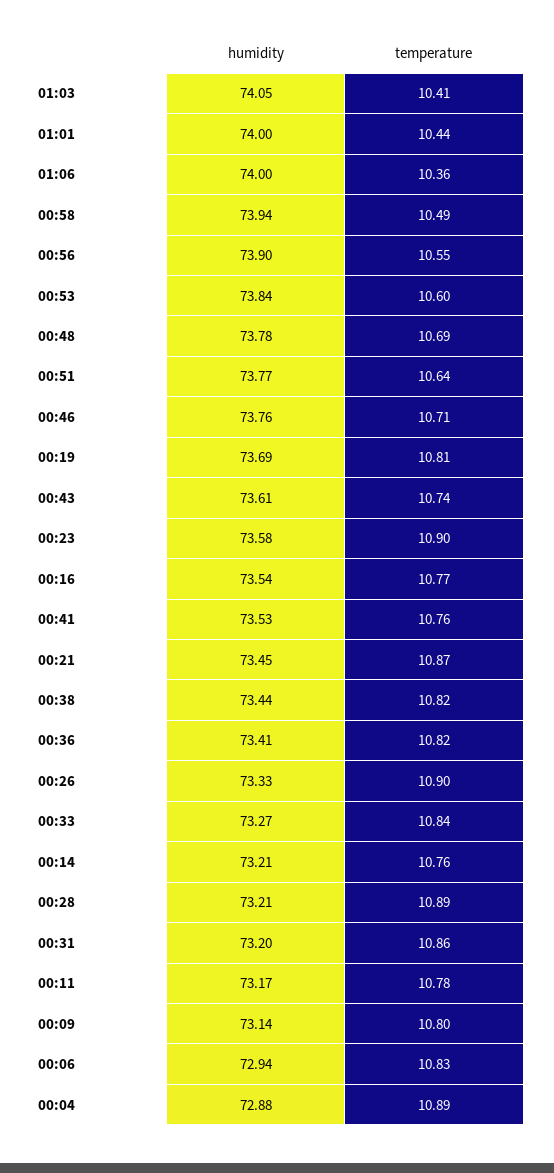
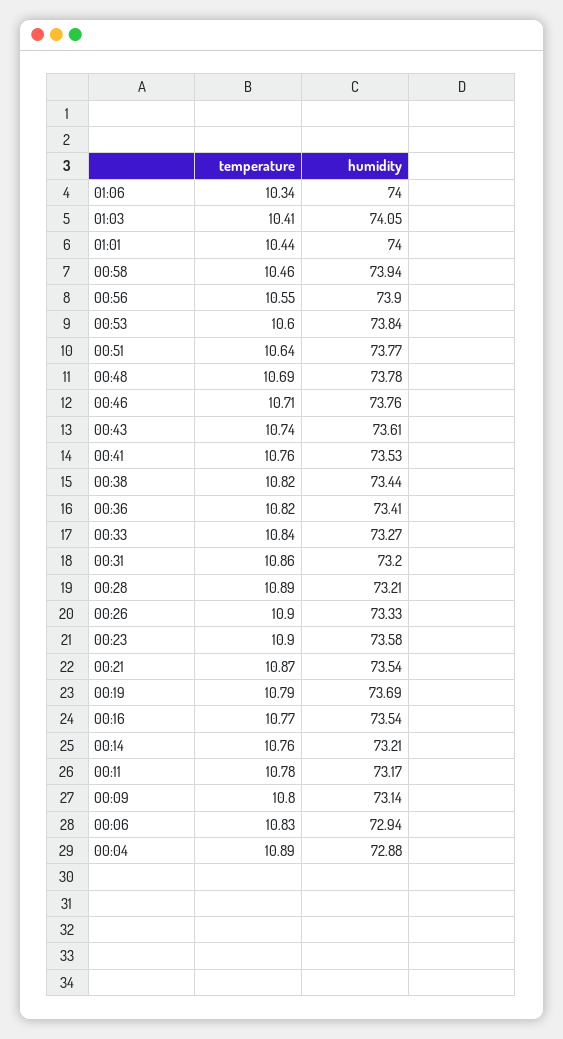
  {
    "humidity": {
      "01:03": 74.05,
      "01:01": 74,
      "01:06": 74,
      "00:58": 73.94,
      "00:56": 73.9,
      "00:53": 73.84,
      "00:48": 73.78,
      "00:51": 73.77,
      "00:46": 73.76,
      "00:19": 73.69,
      "00:43": 73.61,
      "00:23": 73.58,
      "00:16": 73.54,
      "00:41": 73.53,
-     "00:21": 73.45,
+     "00:21": 73.54,
      "00:38": 73.44,
      "00:36": 73.41,
      "00:26": 73.33,
      "00:33": 73.27,
      "00:14": 73.21,
      "00:28": 73.21,
      "00:31": 73.2,
      "00:11": 73.17,
      "00:09": 73.14,
      "00:06": 72.94,
      "00:04": 72.88
    },
    "temperature": {
      "01:03": 10.41,
      "01:01": 10.44,
-     "01:06": 10.36,
+     "01:06": 10.34,
-     "00:58": 10.49,
+     "00:58": 10.46,
      "00:56": 10.55,
      "00:53": 10.6,
      "00:48": 10.69,
      "00:51": 10.64,
      "00:46": 10.71,
-     "00:19": 10.81,
+     "00:19": 10.79,
      "00:43": 10.74,
      "00:23": 10.9,
      "00:16": 10.77,
      "00:41": 10.76,
      "00:21": 10.87,
      "00:38": 10.82,
      "00:36": 10.82,
      "00:26": 10.9,
      "00:33": 10.84,
      "00:14": 10.76,
      "00:28": 10.89,
      "00:31": 10.86,
      "00:11": 10.78,
      "00:09": 10.8,
      "00:06": 10.83,
      "00:04": 10.89
    }
  }

